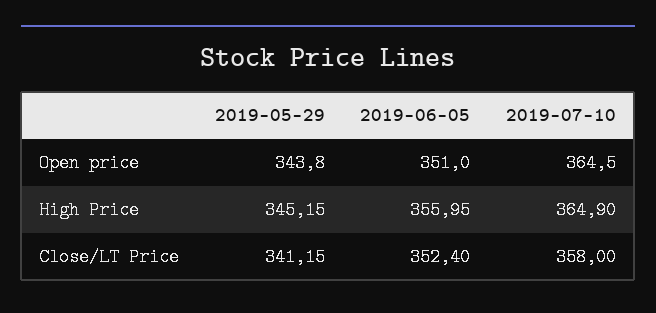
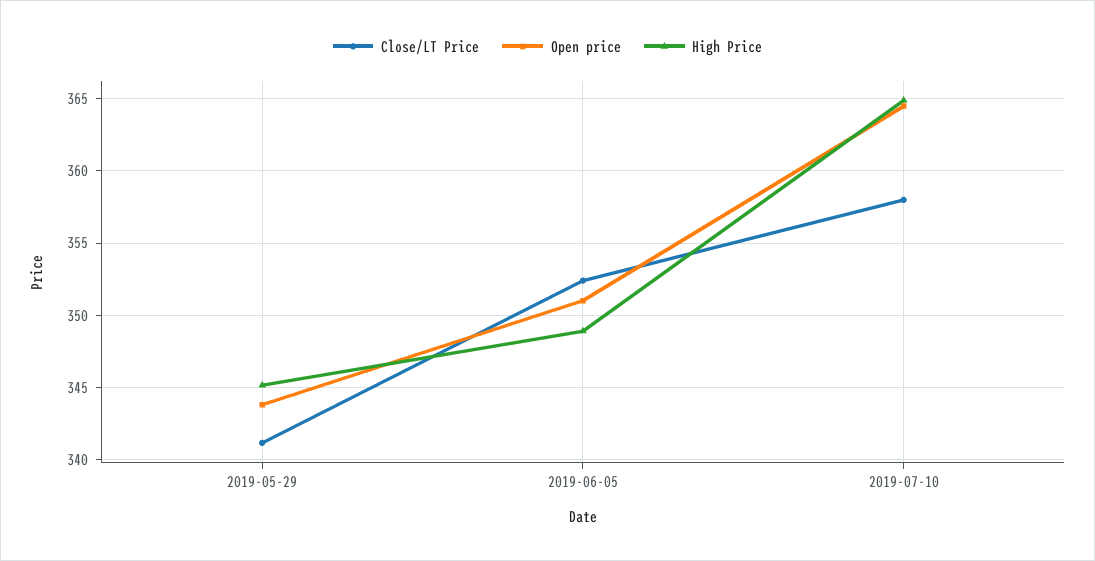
  {
    "Open price": {
      "2019-05-29": 343.8,
      "2019-06-05": 351,
      "2019-07-10": 364.5
    },
    "High Price": {
      "2019-05-29": 345.15,
-     "2019-06-05": 355.95,
+     "2019-06-05": 349,
      "2019-07-10": 364.9
    },
    "Close/LT Price": {
      "2019-05-29": 341.15,
      "2019-06-05": 352.4,
      "2019-07-10": 358
    }
  }

